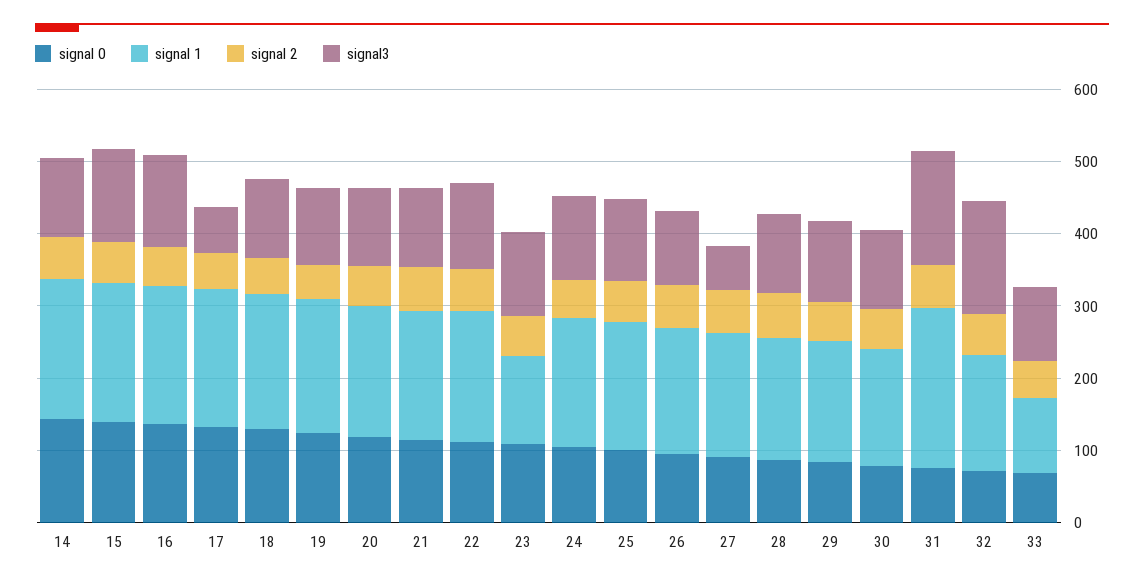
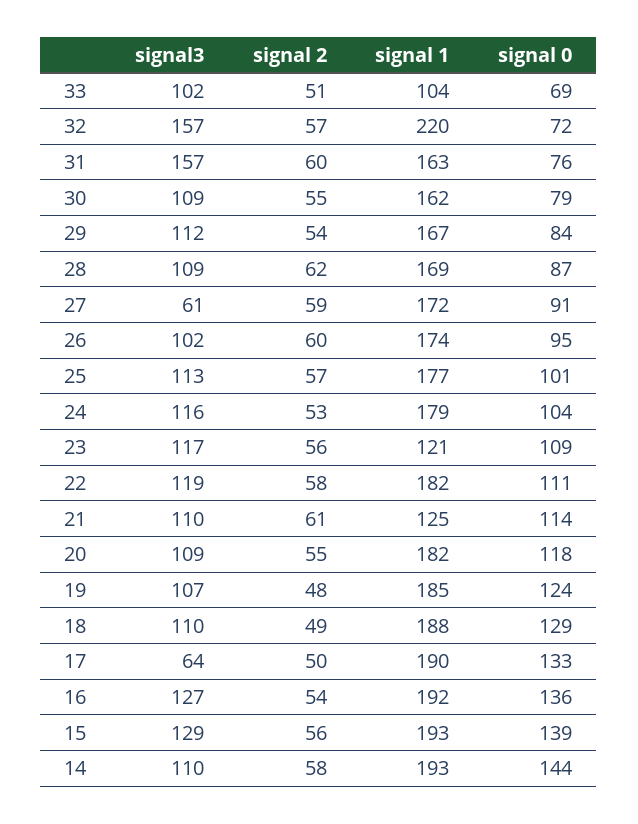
  {
    "signal 0": {
      "14": 144,
      "15": 139,
      "16": 136,
      "17": 133,
      "18": 129,
      "19": 124,
      "20": 118,
      "21": 114,
      "22": 111,
      "23": 109,
      "24": 104,
      "25": 101,
      "26": 95,
      "27": 91,
      "28": 87,
      "29": 84,
      "30": 79,
      "31": 76,
      "32": 72,
      "33": 69
    },
    "signal 1": {
      "14": 193,
      "15": 193,
      "16": 192,
      "17": 190,
      "18": 188,
      "19": 185,
      "20": 182,
-     "21": 180,
+     "21": 125,
      "22": 182,
      "23": 121,
      "24": 179,
      "25": 177,
      "26": 174,
      "27": 172,
      "28": 169,
      "29": 167,
      "30": 162,
-     "31": 220,
+     "31": 163,
-     "32": 160,
+     "32": 220,
      "33": 104
    },
    "signal 2": {
      "14": 58,
      "15": 56,
      "16": 54,
      "17": 50,
      "18": 49,
      "19": 48,
      "20": 55,
      "21": 61,
      "22": 58,
      "23": 56,
      "24": 53,
      "25": 57,
      "26": 60,
      "27": 59,
      "28": 62,
      "29": 54,
      "30": 55,
      "31": 60,
      "32": 57,
      "33": 51
    },
    "signal3": {
      "14": 110,
      "15": 129,
      "16": 127,
      "17": 64,
      "18": 110,
      "19": 107,
      "20": 109,
      "21": 110,
      "22": 119,
      "23": 117,
      "24": 116,
      "25": 113,
      "26": 102,
      "27": 61,
      "28": 109,
      "29": 112,
      "30": 109,
      "31": 157,
      "32": 157,
      "33": 102
    }
  }

